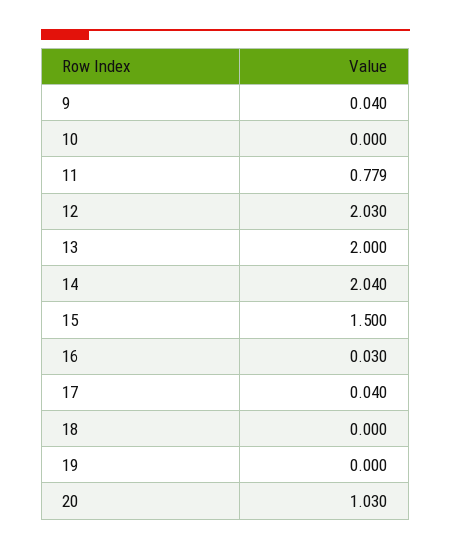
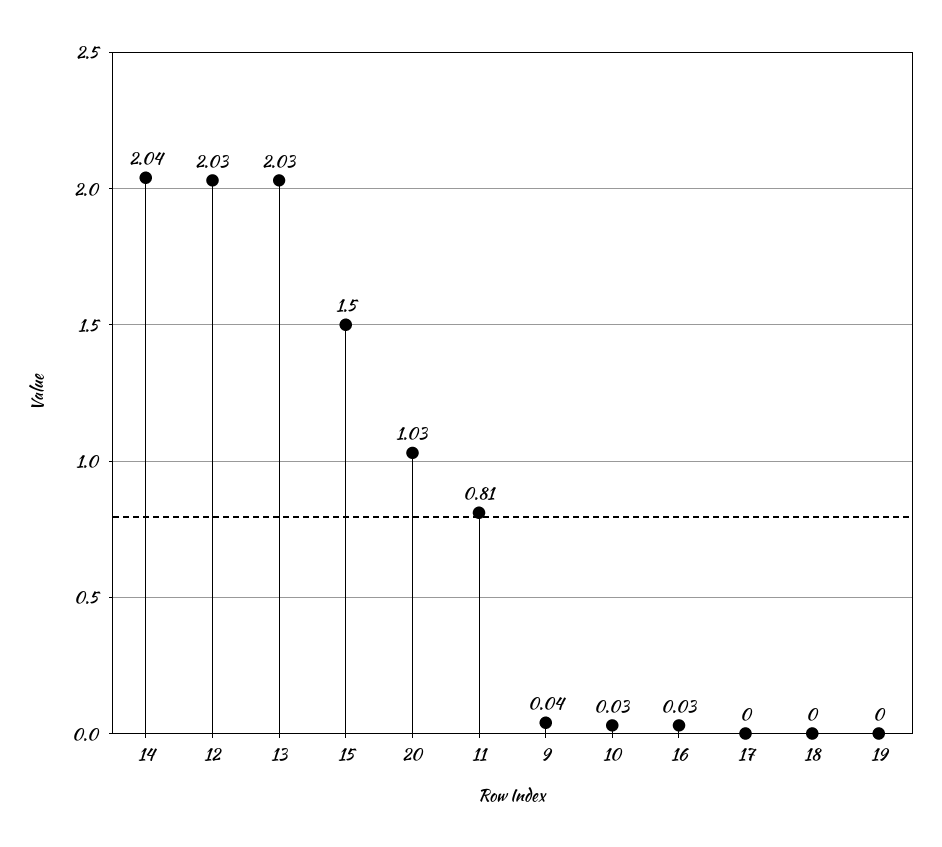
  {
    "9": 0.04,
-   "10": 0,
+   "10": 0.03,
-   "11": 0.779,
+   "11": 0.81,
    "12": 2.03,
-   "13": 2,
+   "13": 2.03,
    "14": 2.04,
    "15": 1.5,
    "16": 0.03,
-   "17": 0.04,
+   "17": 0,
    "18": 0,
    "19": 0,
    "20": 1.03
  }

